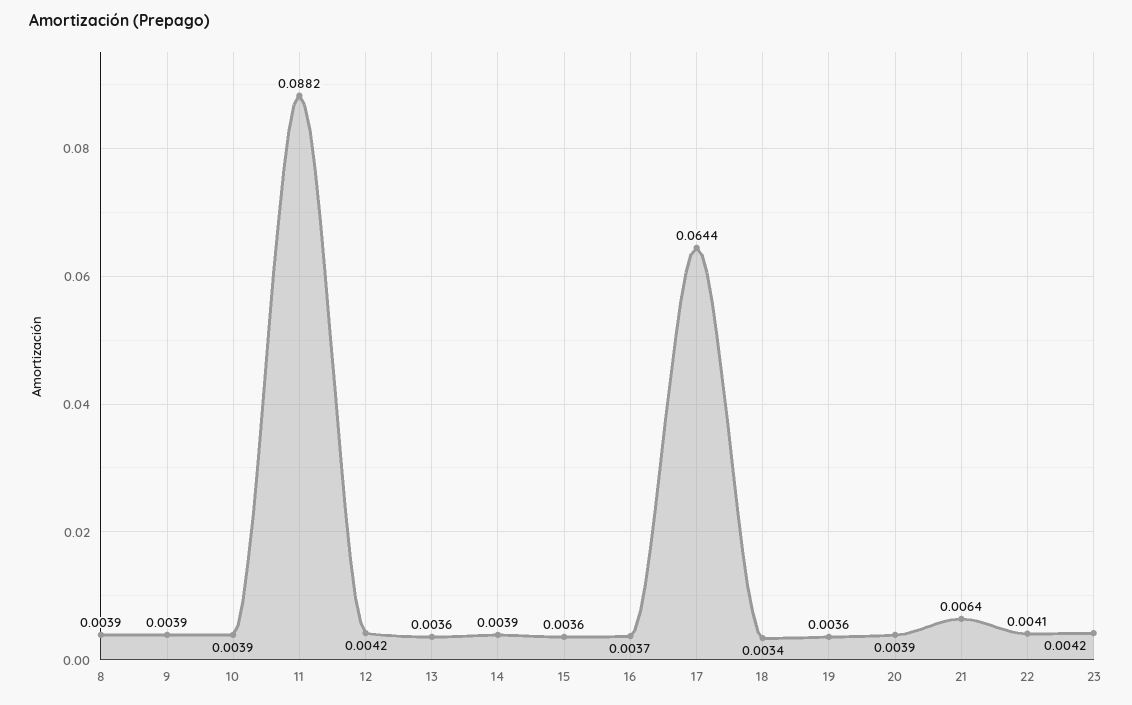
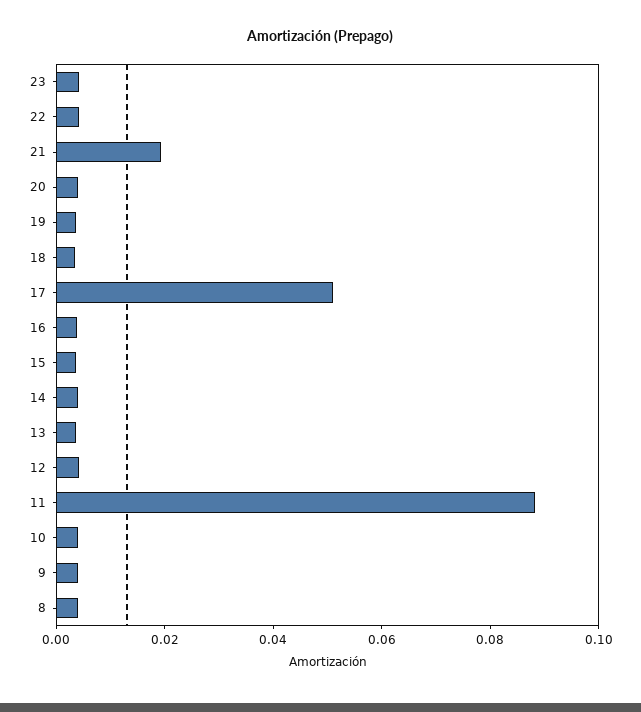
  {
    "8": 0.0039,
    "9": 0.0039,
    "10": 0.0039,
    "11": 0.0882,
    "12": 0.0042,
    "13": 0.0036,
    "14": 0.0039,
    "15": 0.0036,
    "16": 0.0037,
-   "17": 0.0644,
+   "17": 0.05,
    "18": 0.0034,
    "19": 0.0036,
    "20": 0.0039,
-   "21": 0.0064,
+   "21": 0.02,
    "22": 0.0041,
    "23": 0.0042
  }

